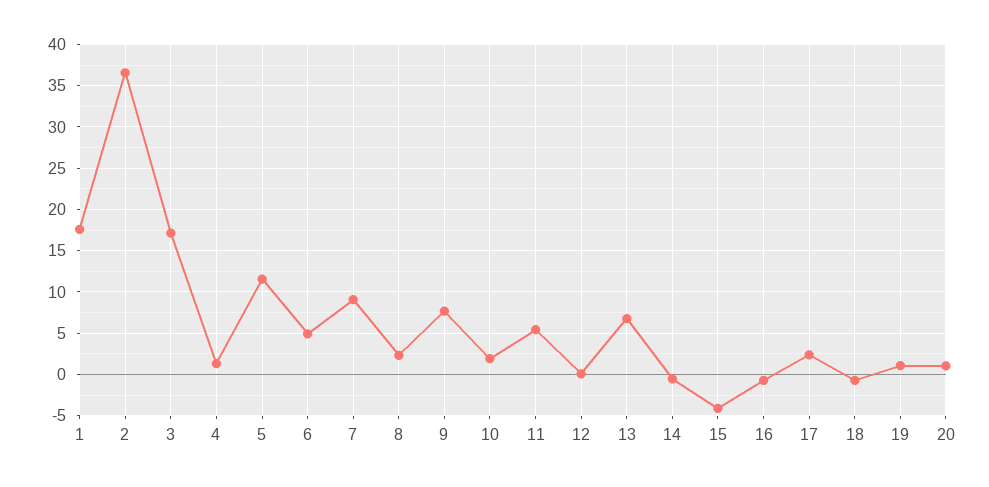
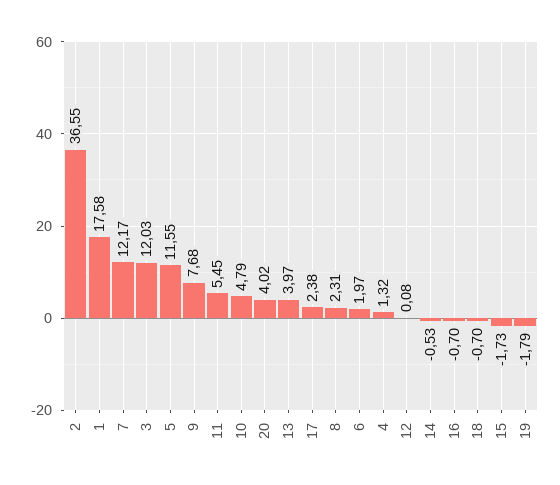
  {
    "1": 17.58,
    "2": 36.55,
-   "3": 17,
+   "3": 12.03,
    "4": 1.32,
    "5": 11.55,
-   "6": 5,
+   "6": 1.97,
-   "7": 9,
+   "7": 12.17,
    "8": 2.31,
    "9": 7.68,
-   "10": 2,
+   "10": 4.79,
    "11": 5.45,
    "12": 0.08,
-   "13": 7,
+   "13": 3.97,
    "14": -0.53,
-   "15": -4,
+   "15": -1.73,
    "16": -0.7,
    "17": 2.38,
    "18": -0.7,
-   "19": 1,
+   "19": -1.79,
-   "20": 1
+   "20": 4.02
  }

